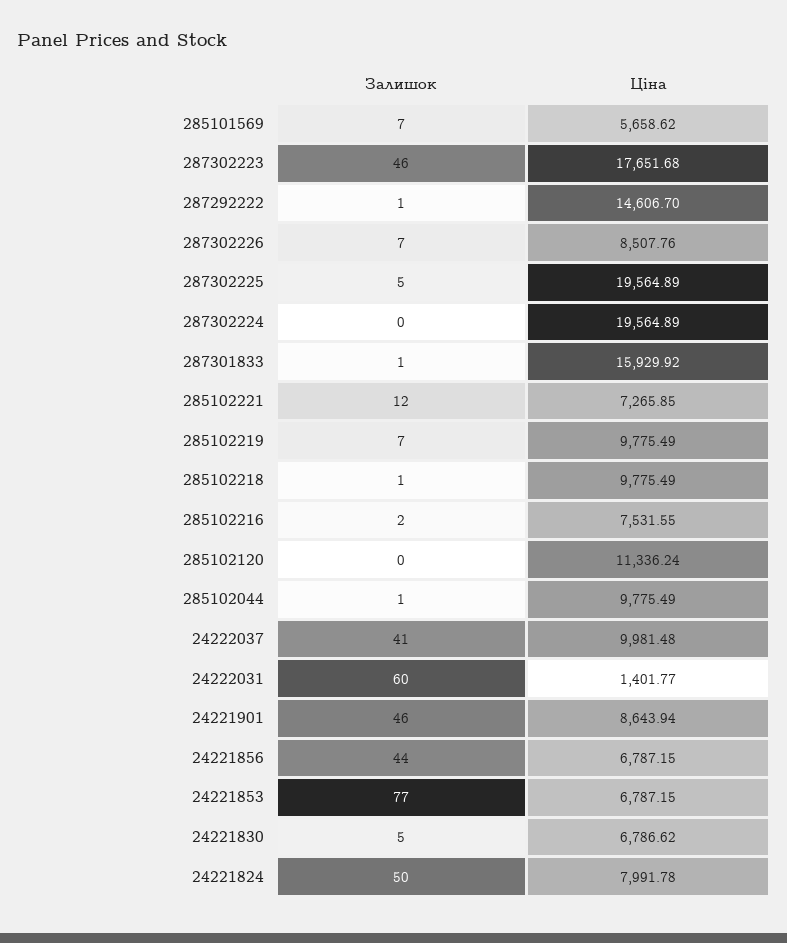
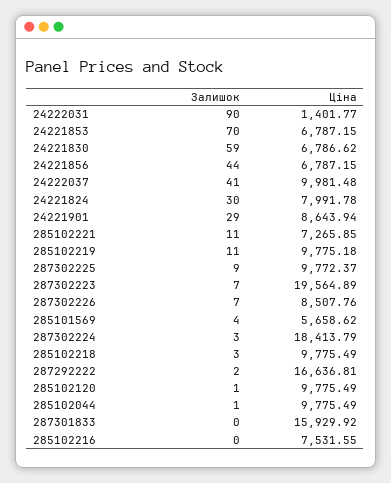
  {
    "Залишок": {
-     "285101569": 7,
+     "285101569": 4,
-     "287302223": 46,
+     "287302223": 7,
-     "287292222": 1,
+     "287292222": 2,
      "287302226": 7,
-     "287302225": 5,
+     "287302225": 9,
-     "287302224": 0,
+     "287302224": 3,
-     "287301833": 1,
+     "287301833": 0,
-     "285102221": 12,
+     "285102221": 11,
-     "285102219": 7,
+     "285102219": 11,
-     "285102218": 1,
+     "285102218": 3,
-     "285102216": 2,
+     "285102216": 0,
-     "285102120": 0,
+     "285102120": 1,
      "285102044": 1,
      "24222037": 41,
-     "24222031": 60,
+     "24222031": 90,
-     "24221901": 46,
+     "24221901": 29,
      "24221856": 44,
-     "24221853": 77,
+     "24221853": 70,
-     "24221830": 5,
+     "24221830": 59,
-     "24221824": 50
+     "24221824": 30
    },
    "Ціна": {
      "285101569": 5658.62,
-     "287302223": 17651.68,
+     "287302223": 19564.89,
-     "287292222": 14606.7,
+     "287292222": 16636.81,
      "287302226": 8507.76,
-     "287302225": 19564.89,
+     "287302225": 9772.37,
-     "287302224": 19564.89,
+     "287302224": 18413.79,
      "287301833": 15929.92,
      "285102221": 7265.85,
-     "285102219": 9775.49,
+     "285102219": 9775.18,
      "285102218": 9775.49,
      "285102216": 7531.55,
-     "285102120": 11336.24,
+     "285102120": 9775.49,
      "285102044": 9775.49,
      "24222037": 9981.48,
      "24222031": 1401.77,
      "24221901": 8643.94,
      "24221856": 6787.15,
      "24221853": 6787.15,
      "24221830": 6786.62,
      "24221824": 7991.78
    }
  }

